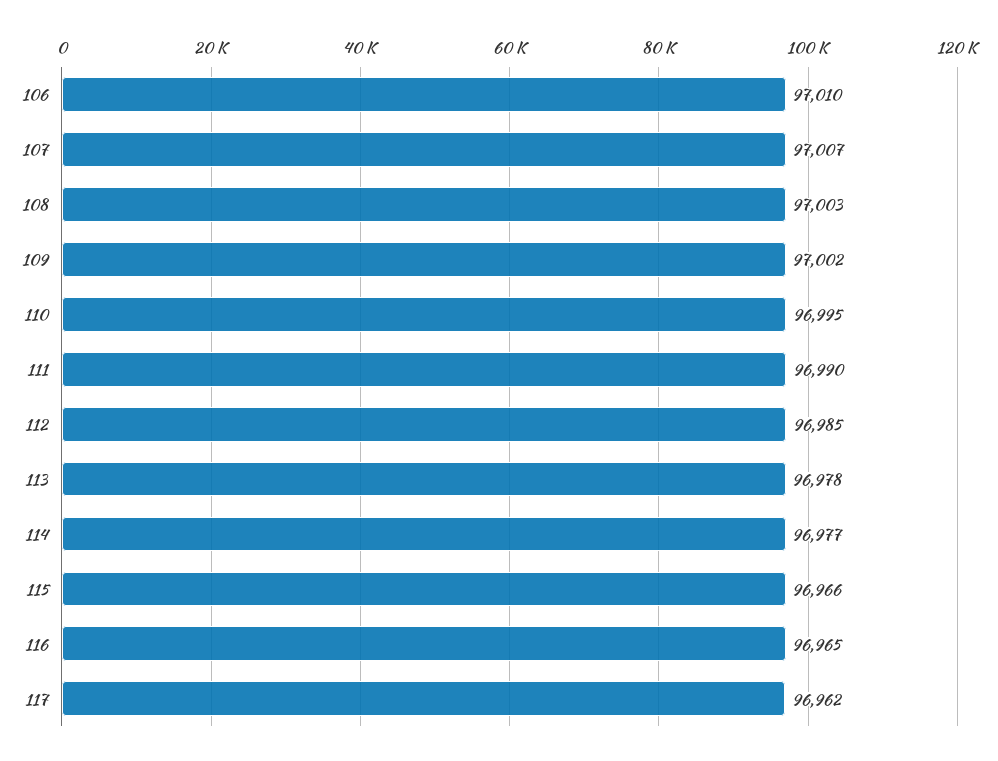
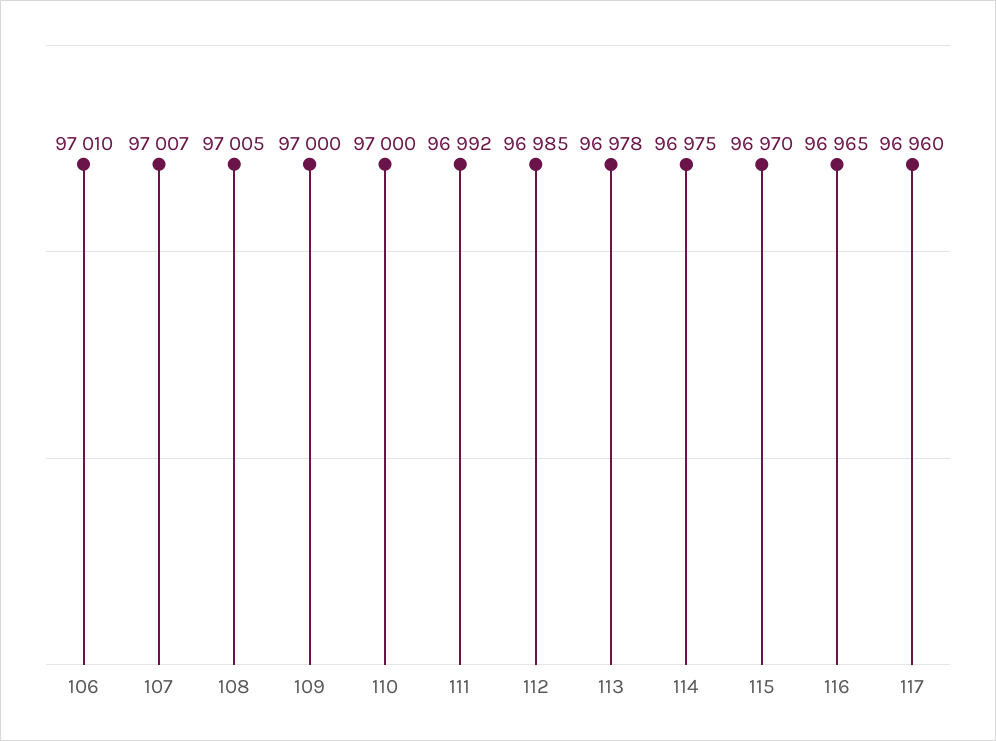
  {
    "106": 97010,
    "107": 97007,
-   "108": 97003,
+   "108": 97005,
-   "109": 97002,
+   "109": 97000,
-   "110": 96995,
+   "110": 97000,
-   "111": 96990,
+   "111": 96992,
    "112": 96985,
    "113": 96978,
-   "114": 96977,
+   "114": 96975,
-   "115": 96966,
+   "115": 96970,
    "116": 96965,
-   "117": 96962
+   "117": 96960
  }

